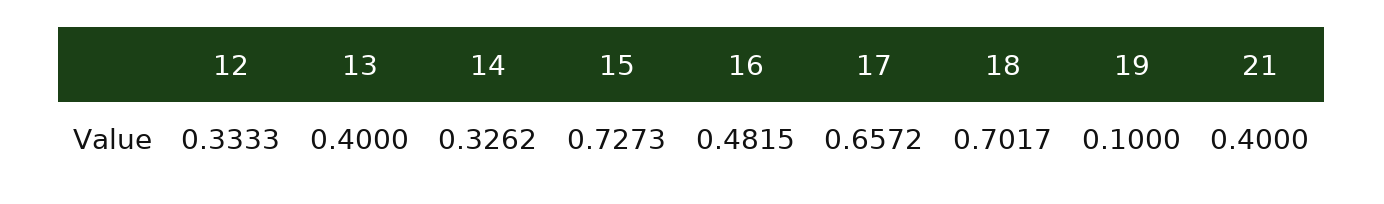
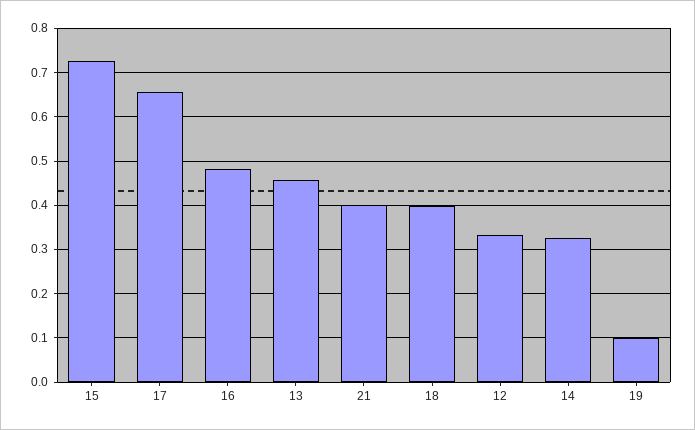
  {
    "12": 0.3333,
-   "13": 0.4,
+   "13": 0.46,
    "14": 0.3262,
    "15": 0.7273,
    "16": 0.4815,
    "17": 0.6572,
-   "18": 0.7017,
+   "18": 0.4,
    "19": 0.1,
    "21": 0.4
  }

